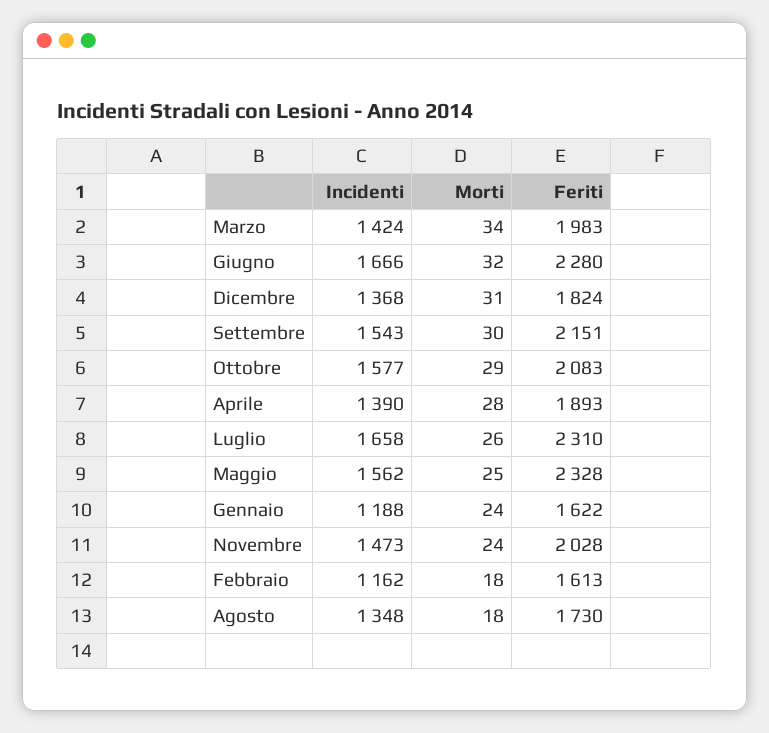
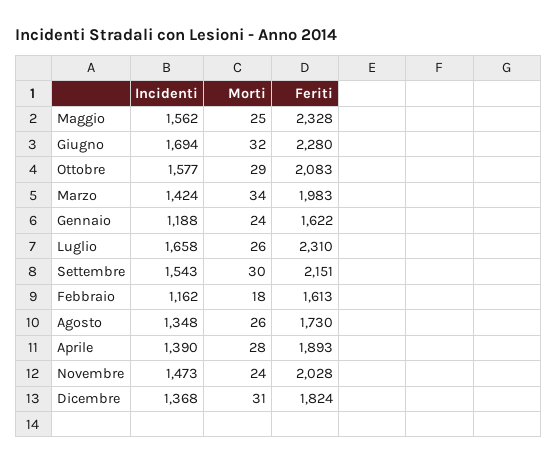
  {
    "Incidenti": {
      "Marzo": 1424,
-     "Giugno": 1666,
+     "Giugno": 1694,
      "Dicembre": 1368,
      "Settembre": 1543,
      "Ottobre": 1577,
      "Aprile": 1390,
      "Luglio": 1658,
      "Maggio": 1562,
      "Gennaio": 1188,
      "Novembre": 1473,
      "Febbraio": 1162,
      "Agosto": 1348
    },
    "Morti": {
      "Marzo": 34,
      "Giugno": 32,
      "Dicembre": 31,
      "Settembre": 30,
      "Ottobre": 29,
      "Aprile": 28,
      "Luglio": 26,
      "Maggio": 25,
      "Gennaio": 24,
      "Novembre": 24,
      "Febbraio": 18,
-     "Agosto": 18
+     "Agosto": 26
    },
    "Feriti": {
      "Marzo": 1983,
      "Giugno": 2280,
      "Dicembre": 1824,
      "Settembre": 2151,
      "Ottobre": 2083,
      "Aprile": 1893,
      "Luglio": 2310,
      "Maggio": 2328,
      "Gennaio": 1622,
      "Novembre": 2028,
      "Febbraio": 1613,
      "Agosto": 1730
    }
  }

